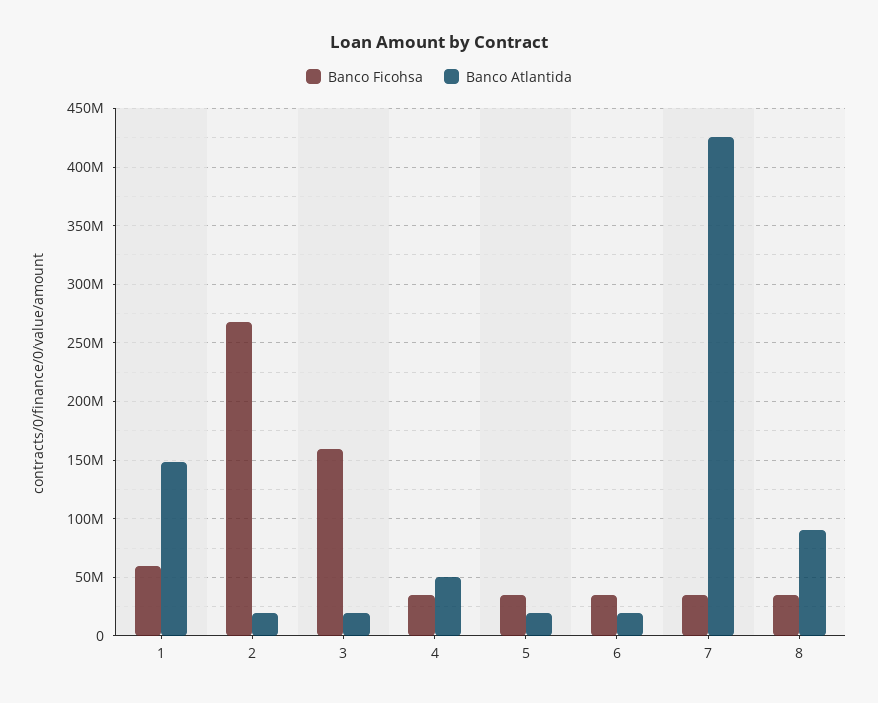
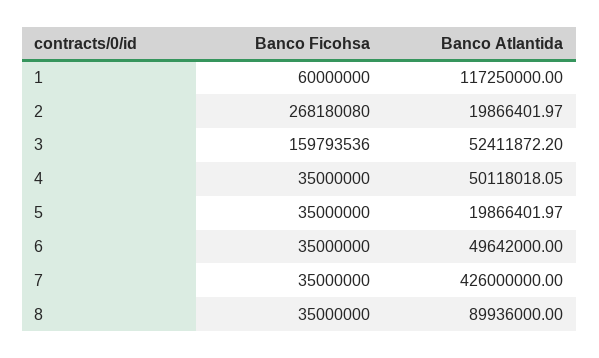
  {
    "Banco Ficohsa": {
      "1": 60000000,
      "2": 268180080,
      "3": 159793536,
      "4": 35000000,
      "5": 35000000,
      "6": 35000000,
      "7": 35000000,
      "8": 35000000
    },
    "Banco Atlantida": {
-     "1": 150000000,
+     "1": 117250000,
      "2": 19866401.97,
-     "3": 20000000,
+     "3": 52411872.2,
      "4": 50118018.05,
      "5": 19866401.97,
-     "6": 20000000,
+     "6": 49642000,
      "7": 426000000,
      "8": 89936000
    }
  }

